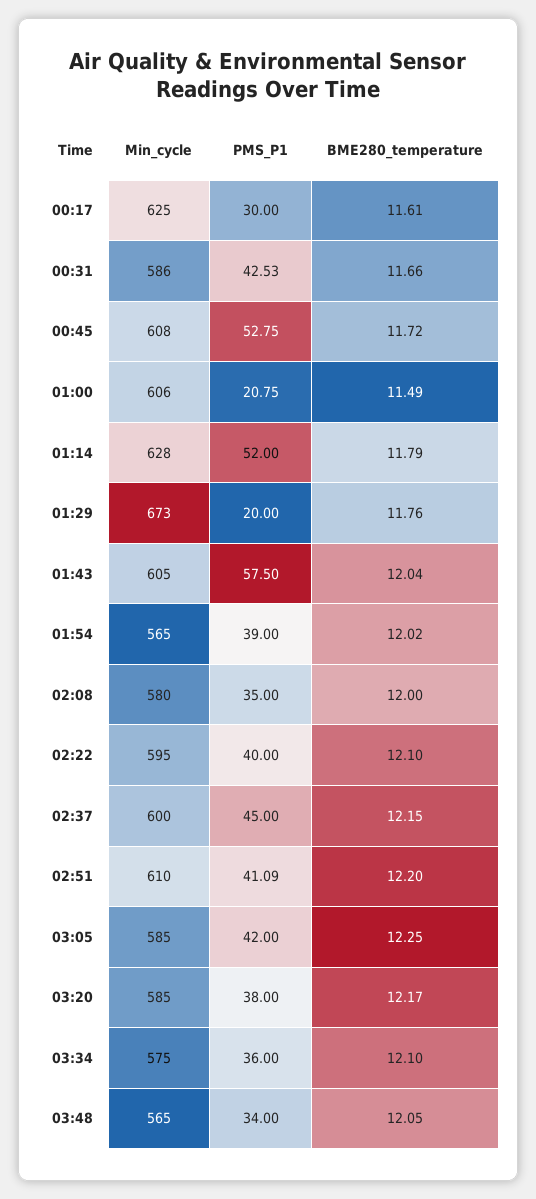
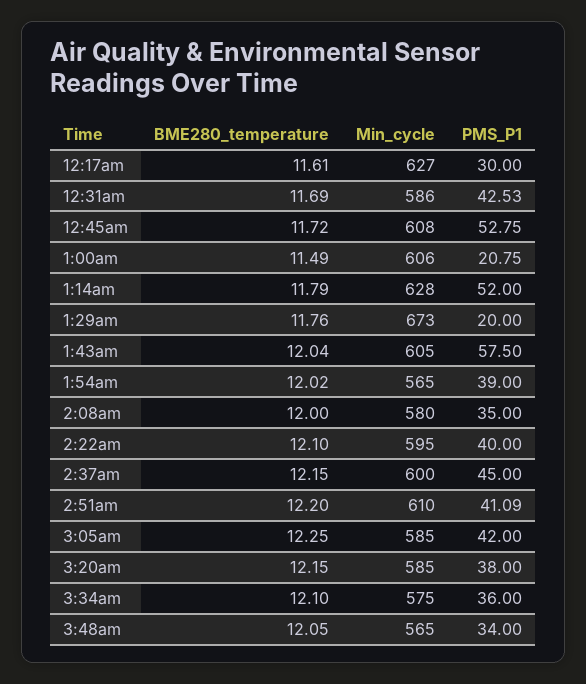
  {
    "Min_cycle": {
-     "00:17": 625,
+     "00:17": 627,
      "00:31": 586,
      "00:45": 608,
      "01:00": 606,
      "01:14": 628,
      "01:29": 673,
      "01:43": 605,
      "01:54": 565,
      "02:08": 580,
      "02:22": 595,
      "02:37": 600,
      "02:51": 610,
      "03:05": 585,
      "03:20": 585,
      "03:34": 575,
      "03:48": 565
    },
    "PMS_P1": {
      "00:17": 30,
      "00:31": 42.53,
      "00:45": 52.75,
      "01:00": 20.75,
      "01:14": 52,
      "01:29": 20,
      "01:43": 57.5,
      "01:54": 39,
      "02:08": 35,
      "02:22": 40,
      "02:37": 45,
      "02:51": 41.09,
      "03:05": 42,
      "03:20": 38,
      "03:34": 36,
      "03:48": 34
    },
    "BME280_temperature": {
      "00:17": 11.61,
-     "00:31": 11.66,
+     "00:31": 11.69,
      "00:45": 11.72,
      "01:00": 11.49,
      "01:14": 11.79,
      "01:29": 11.76,
      "01:43": 12.04,
      "01:54": 12.02,
      "02:08": 12,
      "02:22": 12.1,
      "02:37": 12.15,
      "02:51": 12.2,
      "03:05": 12.25,
-     "03:20": 12.17,
+     "03:20": 12.15,
      "03:34": 12.1,
      "03:48": 12.05
    }
  }

